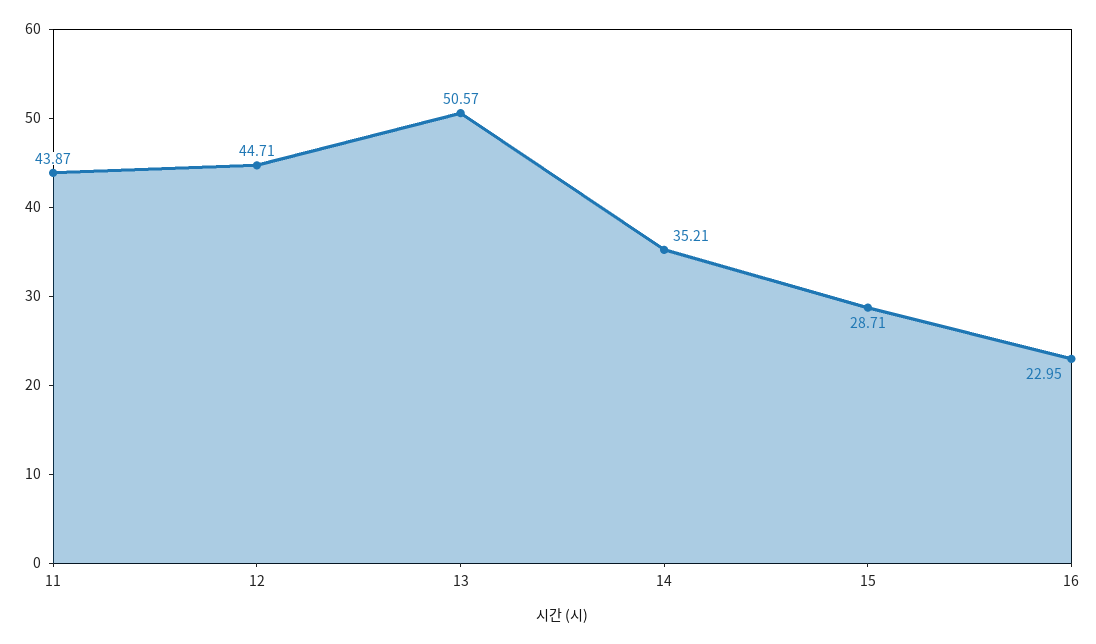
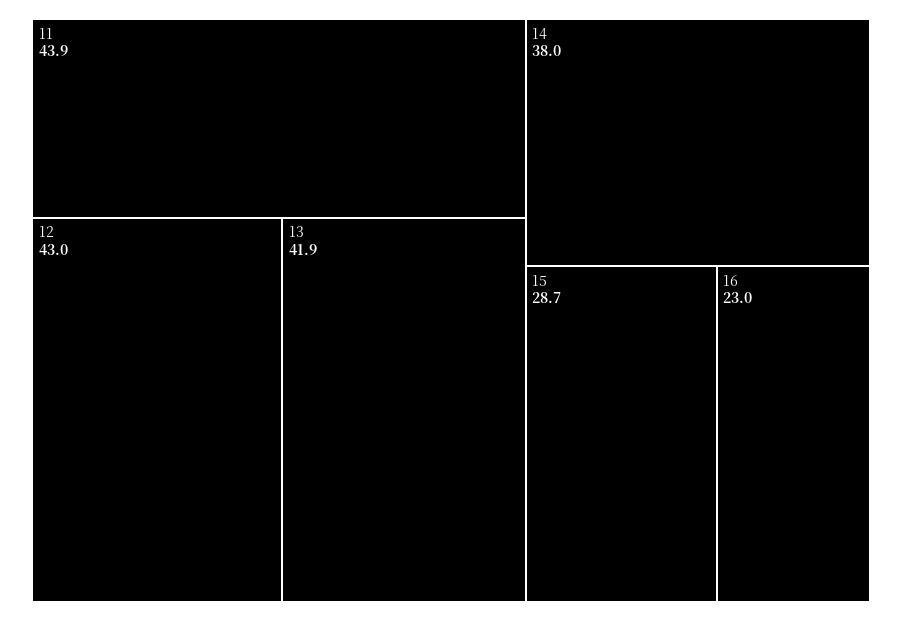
  {
    "11": 43.87,
-   "12": 44.71,
+   "12": 43,
-   "13": 50.57,
+   "13": 41.9,
-   "14": 35.21,
+   "14": 38,
    "15": 28.71,
    "16": 22.95
  }

